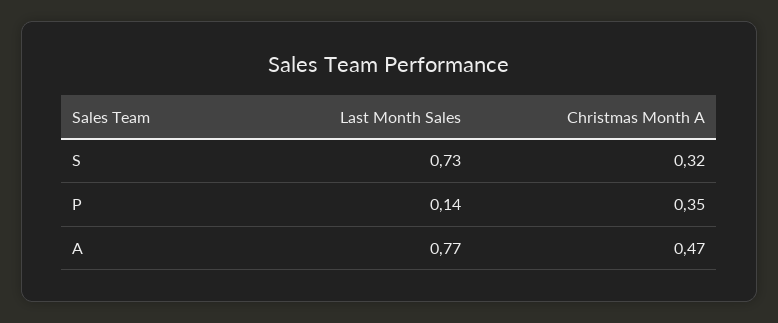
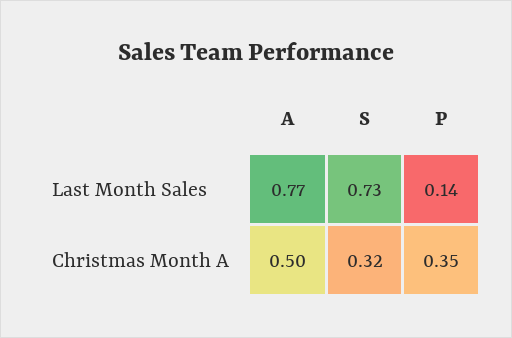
  {
    "Last Month Sales": {
      "S": 0.73,
      "P": 0.14,
      "A": 0.77
    },
    "Christmas Month A": {
      "S": 0.32,
      "P": 0.35,
-     "A": 0.47
+     "A": 0.5
    }
  }

